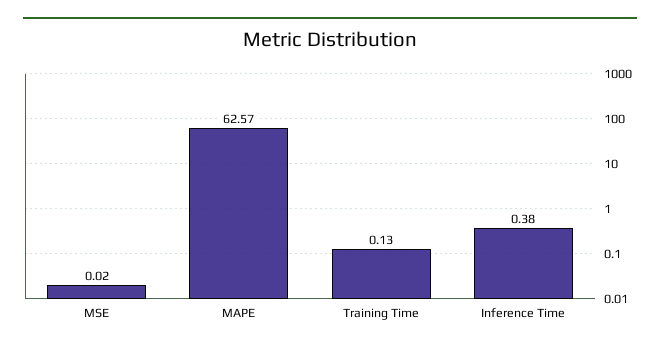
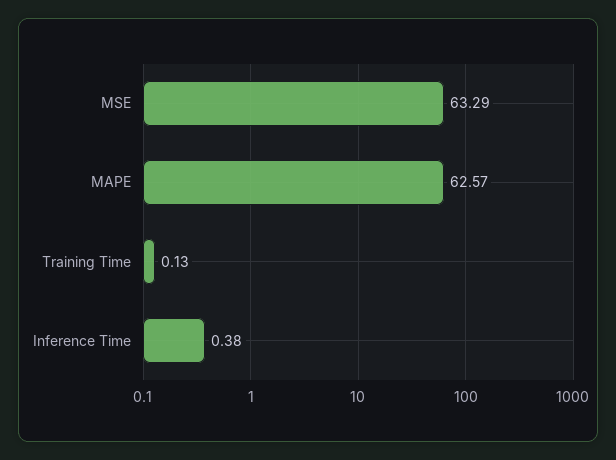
  {
-   "MSE": 0.02,
+   "MSE": 63.29,
    "MAPE": 62.57,
    "Training Time": 0.13,
    "Inference Time": 0.38
  }

